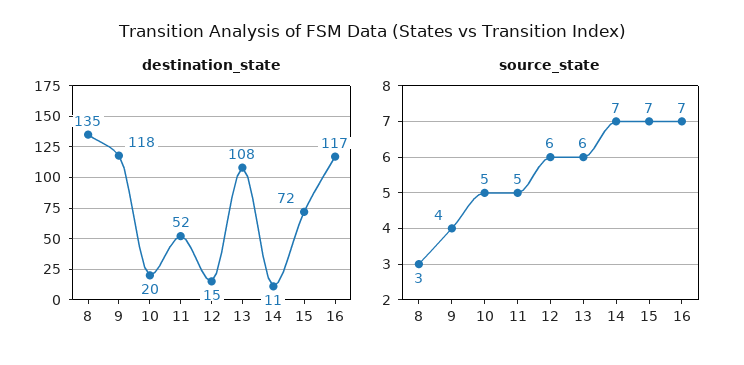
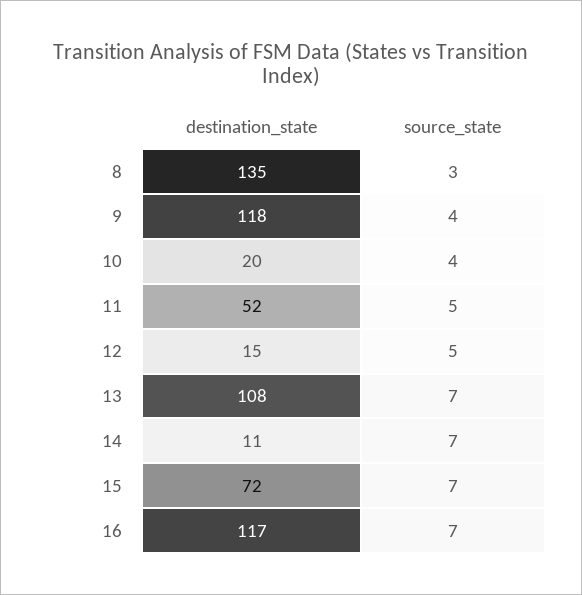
  {
    "destination_state": {
      "8": 135,
      "9": 118,
      "10": 20,
      "11": 52,
      "12": 15,
      "13": 108,
      "14": 11,
      "15": 72,
      "16": 117
    },
    "source_state": {
      "8": 3,
      "9": 4,
-     "10": 5,
+     "10": 4,
      "11": 5,
-     "12": 6,
+     "12": 5,
-     "13": 6,
+     "13": 7,
      "14": 7,
      "15": 7,
      "16": 7
    }
  }

